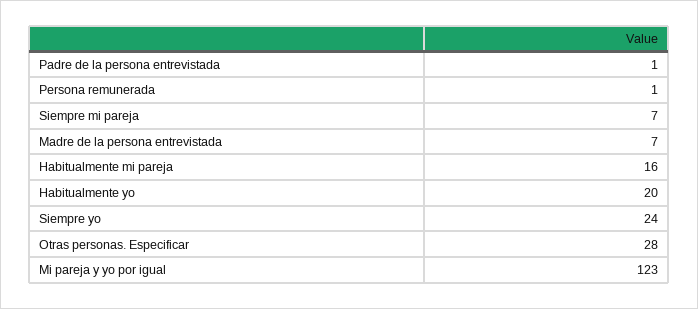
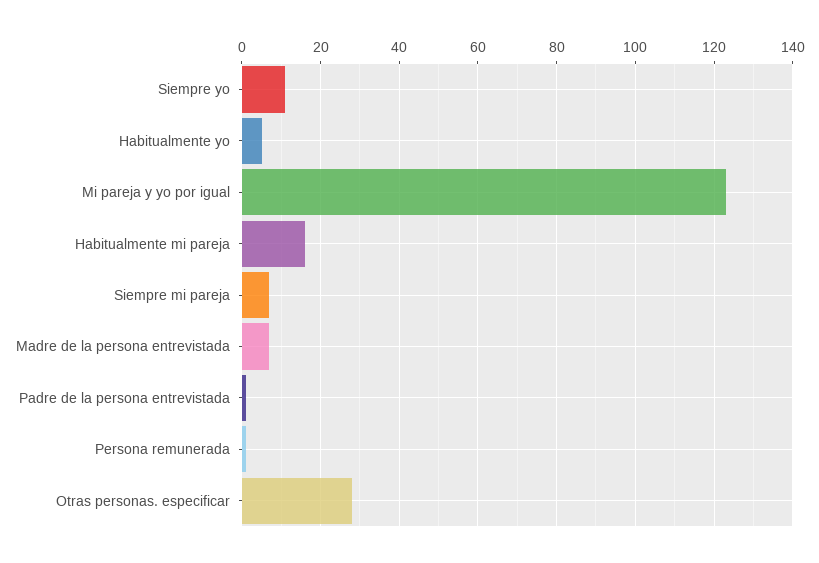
  {
    "Padre de la persona entrevistada": 1,
    "Persona remunerada": 1,
    "Siempre mi pareja": 7,
    "Madre de la persona entrevistada": 7,
    "Habitualmente mi pareja": 16,
-   "Habitualmente yo": 20,
+   "Habitualmente yo": 5,
-   "Siempre yo": 24,
+   "Siempre yo": 10,
    "Otras personas. Especificar": 28,
    "Mi pareja y yo por igual": 123
  }

